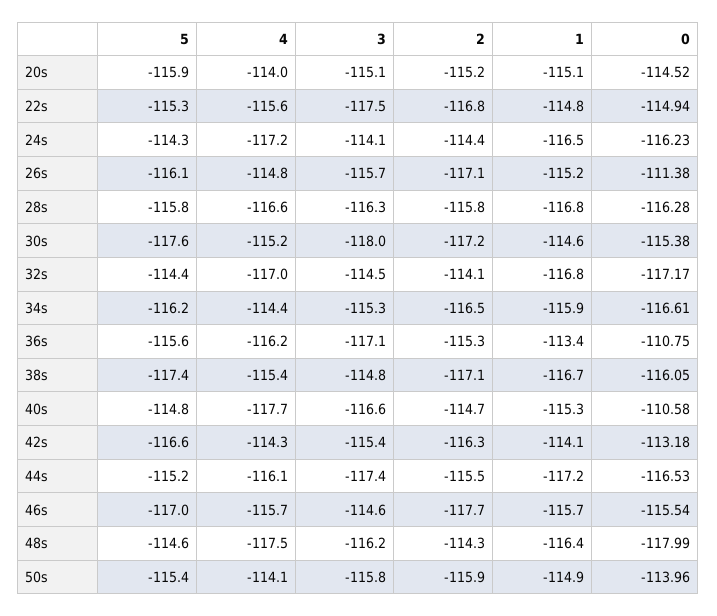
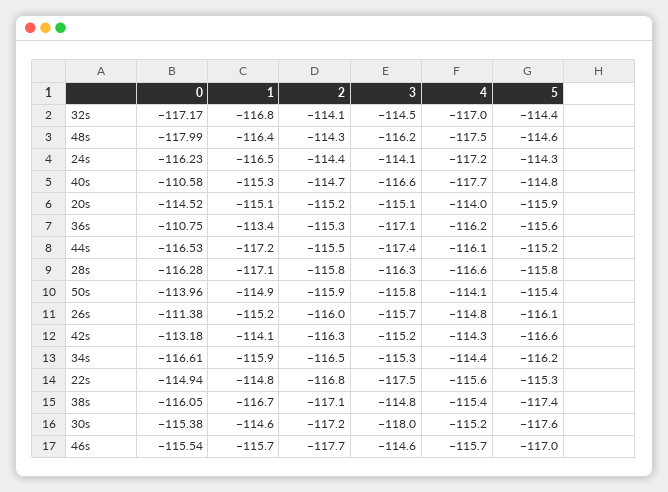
  {
    "5": {
      "20s": -115.9,
      "22s": -115.3,
      "24s": -114.3,
      "26s": -116.1,
      "28s": -115.8,
      "30s": -117.6,
      "32s": -114.4,
      "34s": -116.2,
      "36s": -115.6,
      "38s": -117.4,
      "40s": -114.8,
      "42s": -116.6,
      "44s": -115.2,
      "46s": -117,
      "48s": -114.6,
      "50s": -115.4
    },
    "4": {
      "20s": -114,
      "22s": -115.6,
      "24s": -117.2,
      "26s": -114.8,
      "28s": -116.6,
      "30s": -115.2,
      "32s": -117,
      "34s": -114.4,
      "36s": -116.2,
      "38s": -115.4,
      "40s": -117.7,
      "42s": -114.3,
      "44s": -116.1,
      "46s": -115.7,
      "48s": -117.5,
      "50s": -114.1
    },
    "3": {
      "20s": -115.1,
      "22s": -117.5,
      "24s": -114.1,
      "26s": -115.7,
      "28s": -116.3,
      "30s": -118,
      "32s": -114.5,
      "34s": -115.3,
      "36s": -117.1,
      "38s": -114.8,
      "40s": -116.6,
-     "42s": -115.4,
+     "42s": -115.2,
      "44s": -117.4,
      "46s": -114.6,
      "48s": -116.2,
      "50s": -115.8
    },
    "2": {
      "20s": -115.2,
      "22s": -116.8,
      "24s": -114.4,
-     "26s": -117.1,
+     "26s": -116,
      "28s": -115.8,
      "30s": -117.2,
      "32s": -114.1,
      "34s": -116.5,
      "36s": -115.3,
      "38s": -117.1,
      "40s": -114.7,
      "42s": -116.3,
      "44s": -115.5,
      "46s": -117.7,
      "48s": -114.3,
      "50s": -115.9
    },
    "1": {
      "20s": -115.1,
      "22s": -114.8,
      "24s": -116.5,
      "26s": -115.2,
-     "28s": -116.8,
+     "28s": -117.1,
      "30s": -114.6,
      "32s": -116.8,
      "34s": -115.9,
      "36s": -113.4,
      "38s": -116.7,
      "40s": -115.3,
      "42s": -114.1,
      "44s": -117.2,
      "46s": -115.7,
      "48s": -116.4,
      "50s": -114.9
    },
    "0": {
      "20s": -114.52,
      "22s": -114.94,
      "24s": -116.23,
      "26s": -111.38,
      "28s": -116.28,
      "30s": -115.38,
      "32s": -117.17,
      "34s": -116.61,
      "36s": -110.75,
      "38s": -116.05,
      "40s": -110.58,
      "42s": -113.18,
      "44s": -116.53,
      "46s": -115.54,
      "48s": -117.99,
      "50s": -113.96
    }
  }

